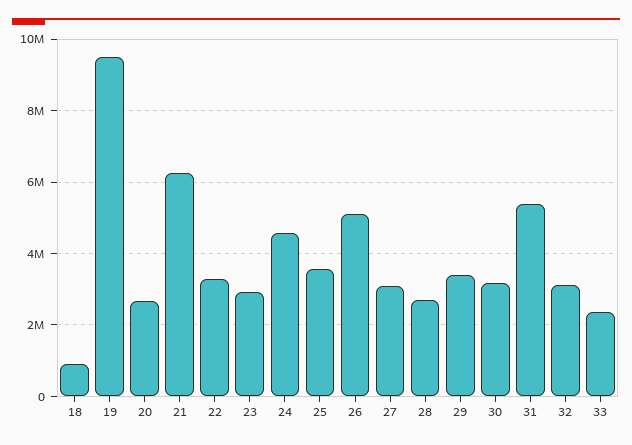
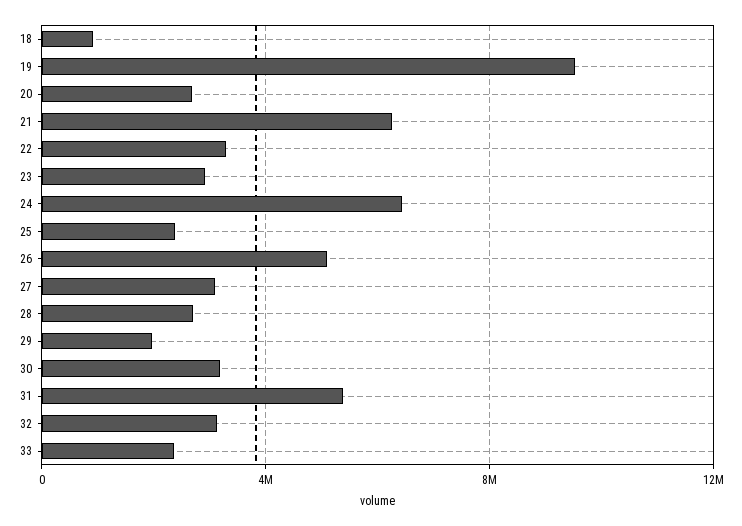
  {
    "18": 1000000,
    "19": 9600000,
    "20": 2600000,
    "21": 6200000,
    "22": 3200000,
    "23": 3000000,
-   "24": 4600000,
+   "24": 6500000,
-   "25": 3600000,
+   "25": 2500000,
    "26": 5000000,
    "27": 3000000,
    "28": 2800000,
-   "29": 3400000,
+   "29": 2000000,
    "30": 3200000,
    "31": 5400000,
    "32": 3200000,
    "33": 2400000
  }

